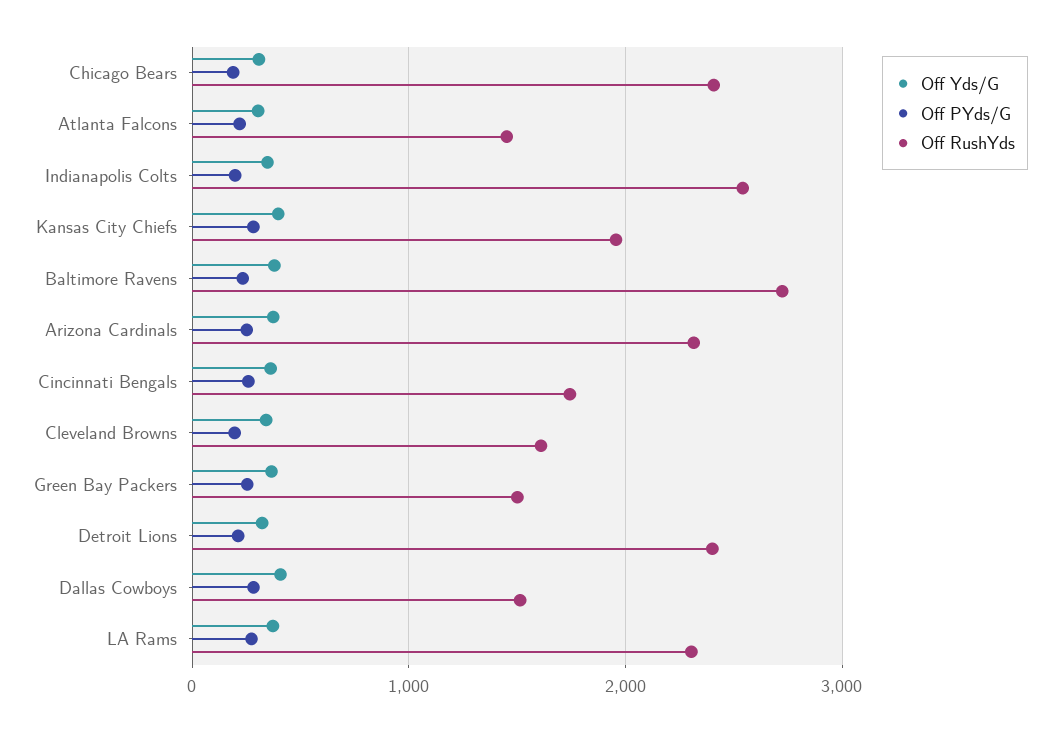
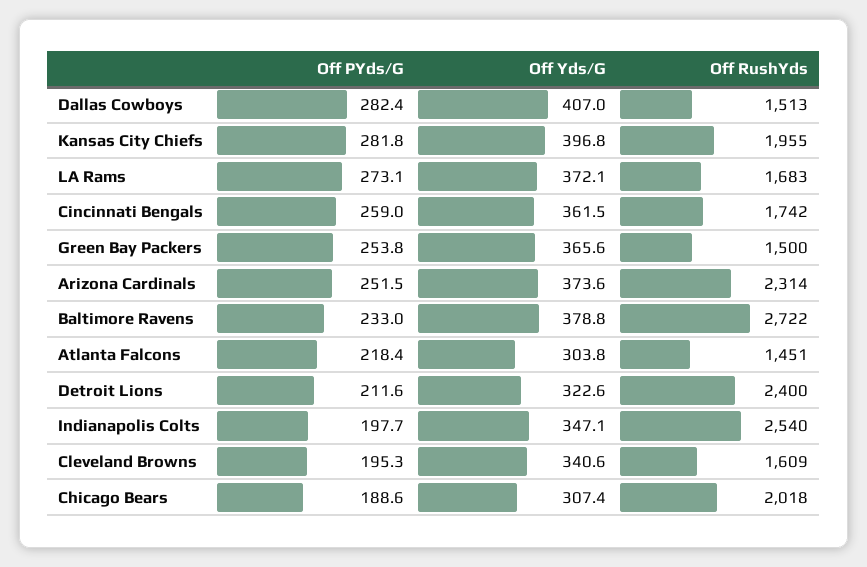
  {
    "Off Yds/G": {
      "Chicago Bears": 307.4,
      "Atlanta Falcons": 303.8,
      "Indianapolis Colts": 347.1,
      "Kansas City Chiefs": 396.8,
      "Baltimore Ravens": 378.8,
      "Arizona Cardinals": 373.6,
      "Cincinnati Bengals": 361.5,
      "Cleveland Browns": 340.6,
      "Green Bay Packers": 365.6,
      "Detroit Lions": 322.6,
      "Dallas Cowboys": 407,
      "LA Rams": 372.1
    },
    "Off PYds/G": {
      "Chicago Bears": 188.6,
      "Atlanta Falcons": 218.4,
      "Indianapolis Colts": 197.7,
      "Kansas City Chiefs": 281.8,
      "Baltimore Ravens": 233,
      "Arizona Cardinals": 251.5,
      "Cincinnati Bengals": 259,
      "Cleveland Browns": 195.3,
      "Green Bay Packers": 253.8,
      "Detroit Lions": 211.6,
      "Dallas Cowboys": 282.4,
      "LA Rams": 273.1
    },
    "Off RushYds": {
-     "Chicago Bears": 2400,
+     "Chicago Bears": 2018,
      "Atlanta Falcons": 1451,
      "Indianapolis Colts": 2540,
      "Kansas City Chiefs": 1955,
      "Baltimore Ravens": 2722,
      "Arizona Cardinals": 2314,
      "Cincinnati Bengals": 1742,
      "Cleveland Browns": 1609,
      "Green Bay Packers": 1500,
      "Detroit Lions": 2400,
      "Dallas Cowboys": 1513,
-     "LA Rams": 2300
+     "LA Rams": 1683
    }
  }

